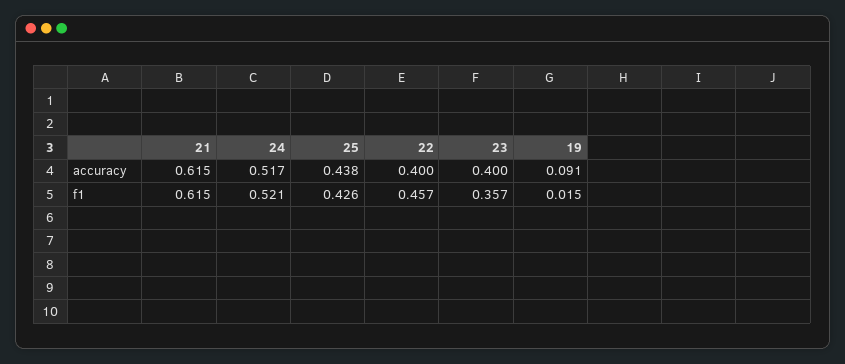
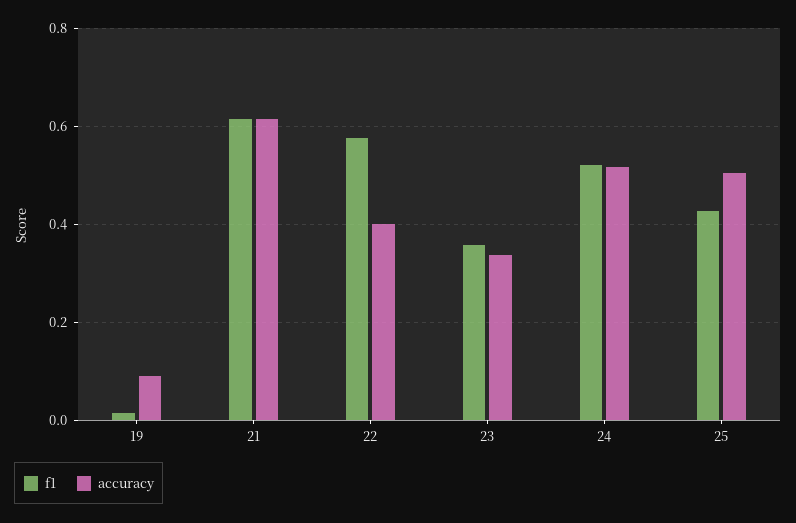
  {
    "accuracy": {
      "21": 0.615,
      "24": 0.517,
-     "25": 0.438,
+     "25": 0.5,
      "22": 0.4,
-     "23": 0.4,
+     "23": 0.34,
      "19": 0.091
    },
    "f1": {
      "21": 0.615,
      "24": 0.521,
      "25": 0.426,
-     "22": 0.457,
+     "22": 0.58,
      "23": 0.357,
      "19": 0.015
    }
  }

